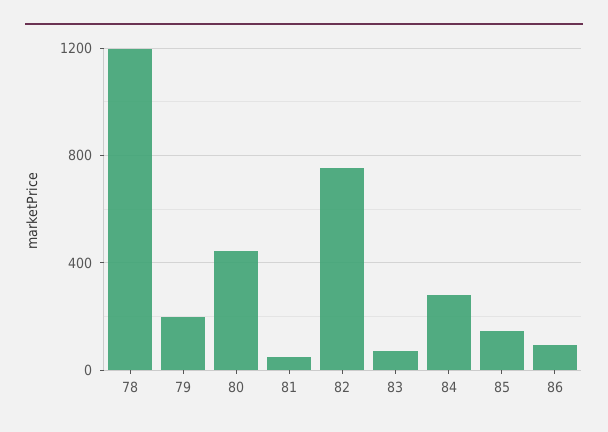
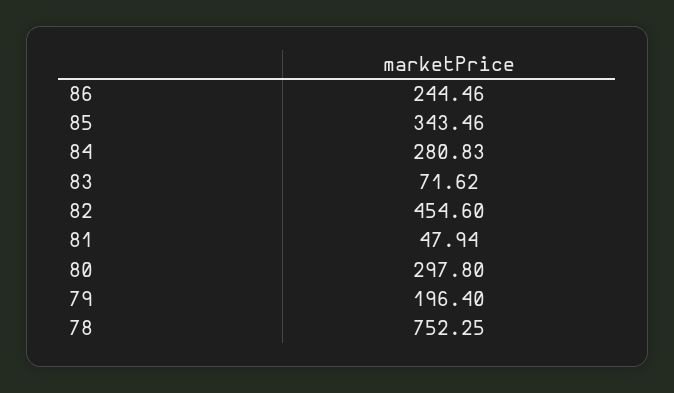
  {
-   "78": 1200,
+   "78": 752.25,
    "79": 196.4,
-   "80": 450,
+   "80": 297.8,
    "81": 47.94,
-   "82": 750,
+   "82": 454.6,
    "83": 71.62,
    "84": 280.83,
-   "85": 150,
+   "85": 343.46,
-   "86": 100
+   "86": 244.46
  }

